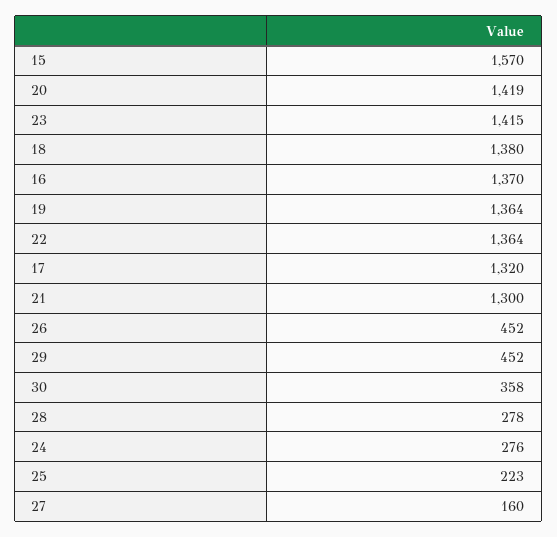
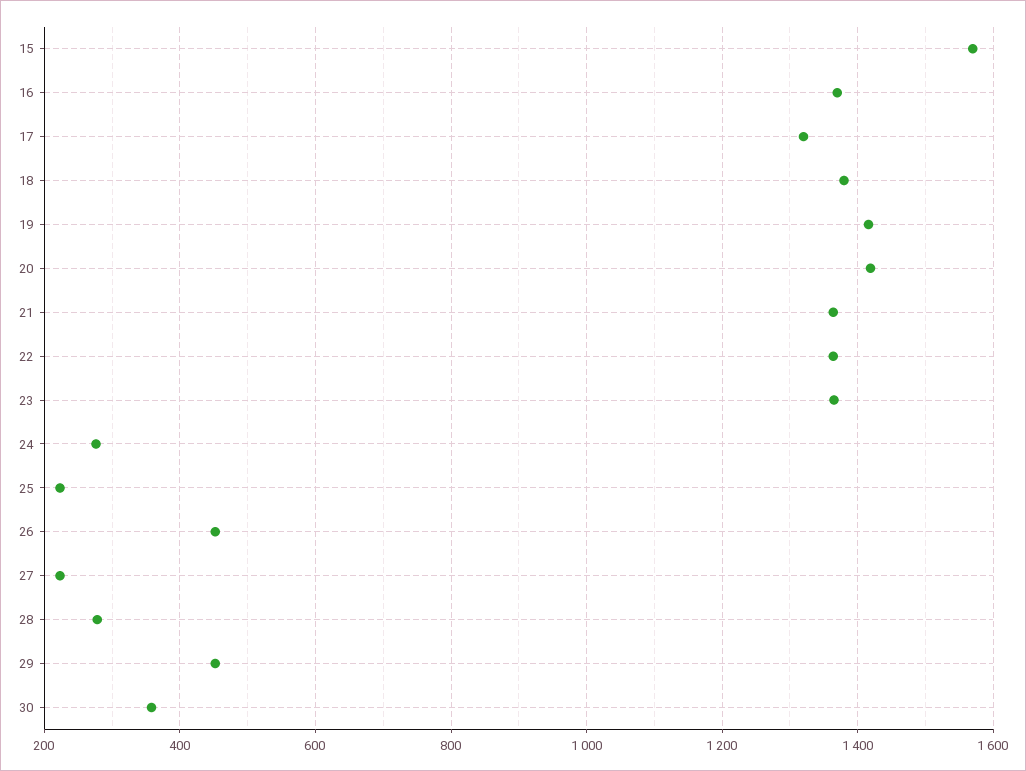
  {
    "15": 1570,
    "20": 1419,
-   "23": 1415,
+   "23": 1360,
    "18": 1380,
    "16": 1370,
-   "19": 1364,
+   "19": 1420,
    "22": 1364,
    "17": 1320,
-   "21": 1300,
+   "21": 1360,
    "26": 452,
    "29": 452,
    "30": 358,
    "28": 278,
    "24": 276,
    "25": 223,
-   "27": 160
+   "27": 220
  }

